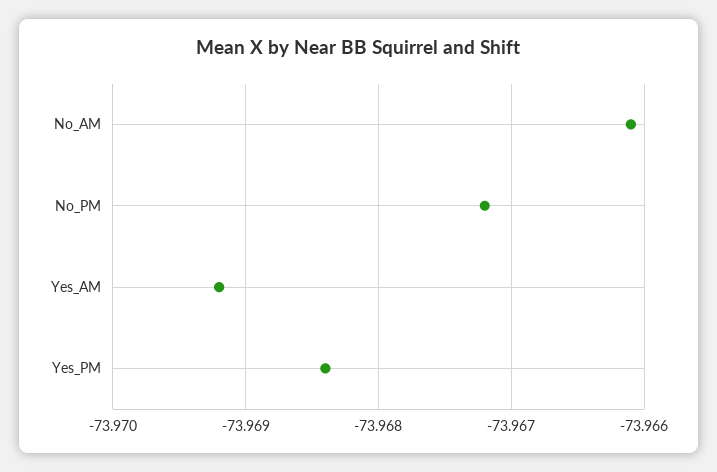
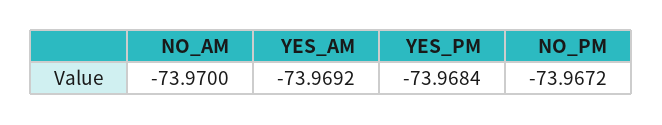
  {
-   "No_AM": -73.9661,
+   "No_AM": -73.97,
    "No_PM": -73.9672,
    "Yes_AM": -73.9692,
    "Yes_PM": -73.9684
  }

